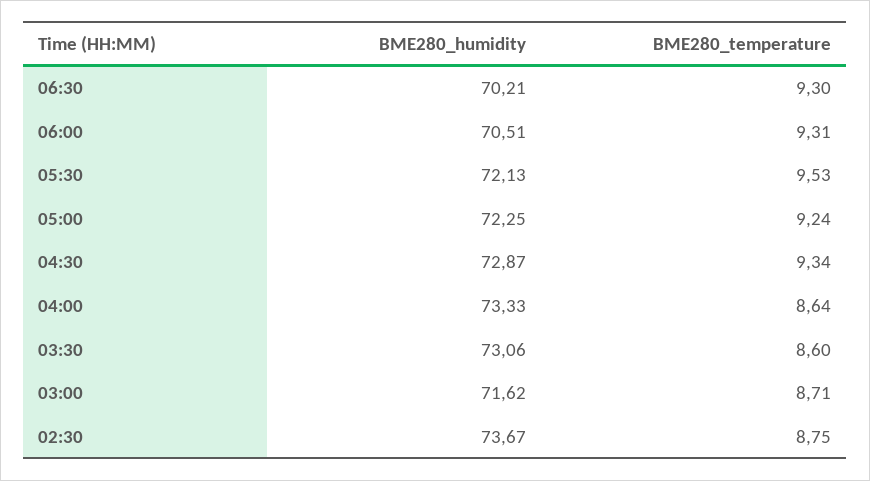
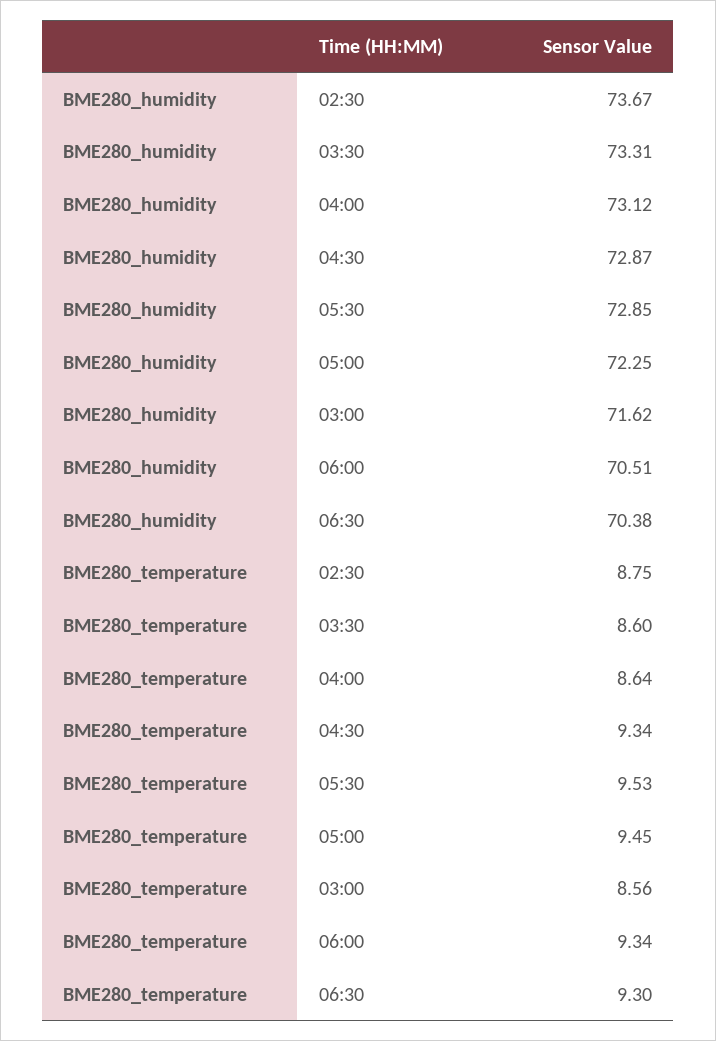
  {
    "BME280_humidity": {
-     "06:30": 70.21,
+     "06:30": 70.38,
      "06:00": 70.51,
-     "05:30": 72.13,
+     "05:30": 72.85,
      "05:00": 72.25,
      "04:30": 72.87,
-     "04:00": 73.33,
+     "04:00": 73.12,
-     "03:30": 73.06,
+     "03:30": 73.31,
      "03:00": 71.62,
      "02:30": 73.67
    },
    "BME280_temperature": {
      "06:30": 9.3,
-     "06:00": 9.31,
+     "06:00": 9.34,
      "05:30": 9.53,
-     "05:00": 9.24,
+     "05:00": 9.45,
      "04:30": 9.34,
      "04:00": 8.64,
      "03:30": 8.6,
-     "03:00": 8.71,
+     "03:00": 8.56,
      "02:30": 8.75
    }
  }

